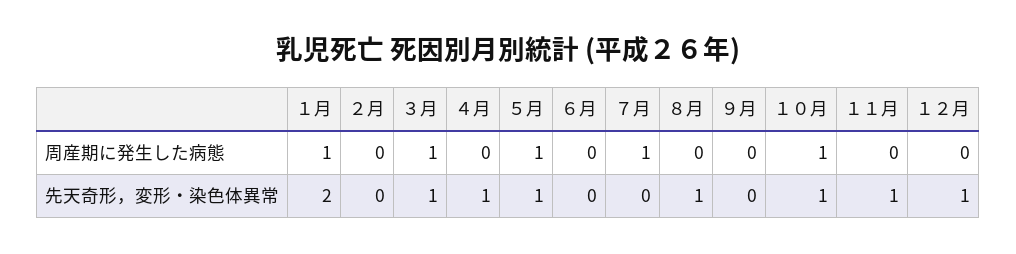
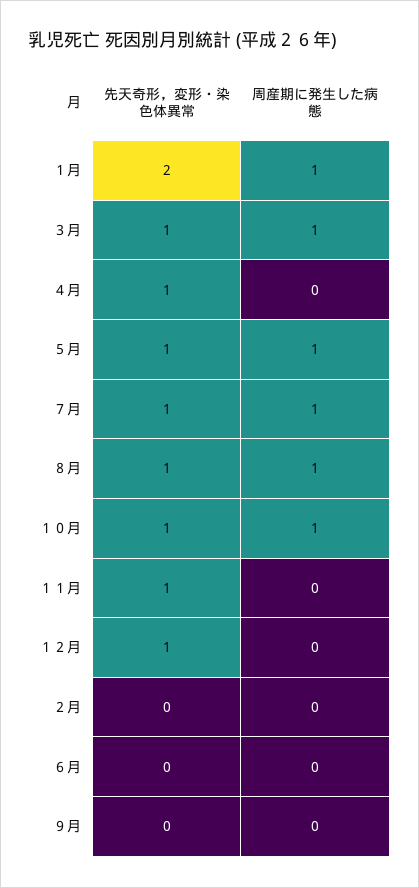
  {
    "１月": {
      "周産期に発生した病態": 1,
      "先天奇形，変形・染色体異常": 2
    },
    "２月": {
      "周産期に発生した病態": 0,
      "先天奇形，変形・染色体異常": 0
    },
    "３月": {
      "周産期に発生した病態": 1,
      "先天奇形，変形・染色体異常": 1
    },
    "４月": {
      "周産期に発生した病態": 0,
      "先天奇形，変形・染色体異常": 1
    },
    "５月": {
      "周産期に発生した病態": 1,
      "先天奇形，変形・染色体異常": 1
    },
    "６月": {
      "周産期に発生した病態": 0,
      "先天奇形，変形・染色体異常": 0
    },
    "７月": {
      "周産期に発生した病態": 1,
-     "先天奇形，変形・染色体異常": 0
+     "先天奇形，変形・染色体異常": 1
    },
    "８月": {
-     "周産期に発生した病態": 0,
+     "周産期に発生した病態": 1,
      "先天奇形，変形・染色体異常": 1
    },
    "９月": {
      "周産期に発生した病態": 0,
      "先天奇形，変形・染色体異常": 0
    },
    "１０月": {
      "周産期に発生した病態": 1,
      "先天奇形，変形・染色体異常": 1
    },
    "１１月": {
      "周産期に発生した病態": 0,
      "先天奇形，変形・染色体異常": 1
    },
    "１２月": {
      "周産期に発生した病態": 0,
      "先天奇形，変形・染色体異常": 1
    }
  }

